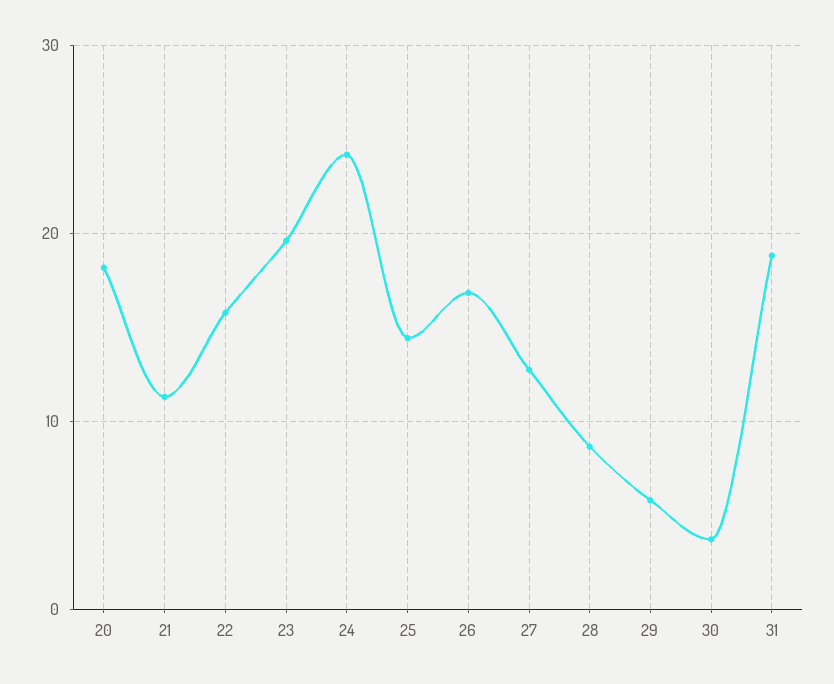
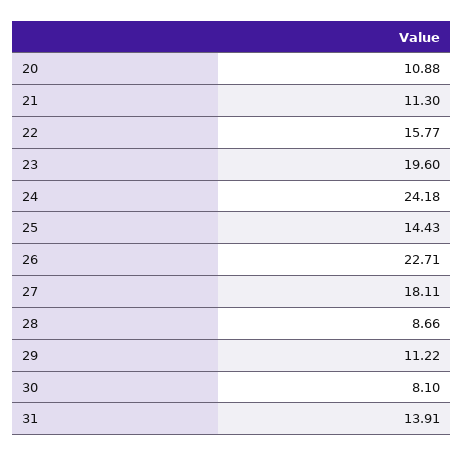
  {
-   "20": 18,
+   "20": 10.88,
    "21": 11.3,
    "22": 15.77,
    "23": 19.6,
    "24": 24.18,
    "25": 14.43,
-   "26": 17,
+   "26": 22.71,
-   "27": 13,
+   "27": 18.11,
    "28": 8.66,
-   "29": 6,
+   "29": 11.22,
-   "30": 4,
+   "30": 8.1,
-   "31": 19
+   "31": 13.91
  }

